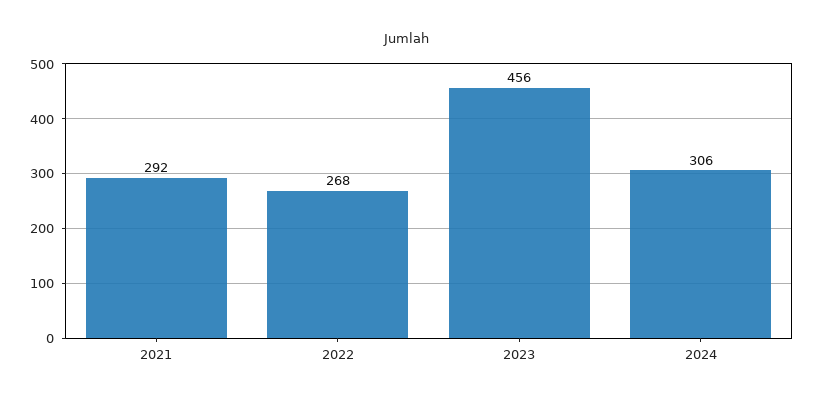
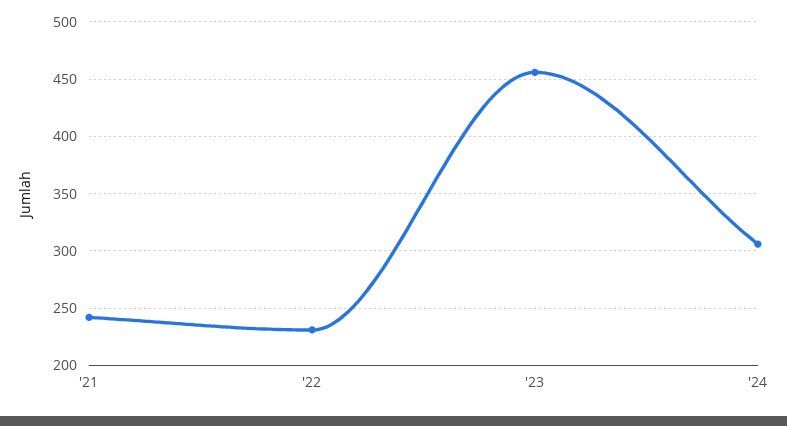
  {
-   "2021": 292,
+   "2021": 240,
-   "2022": 268,
+   "2022": 230,
    "2023": 456,
    "2024": 306
  }

